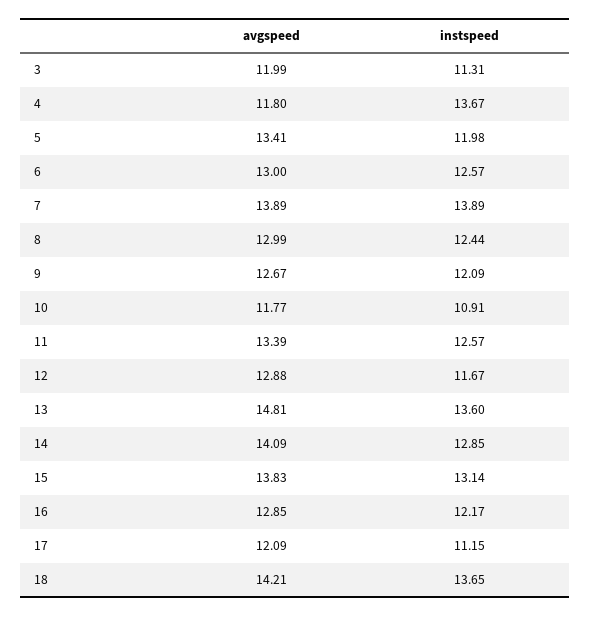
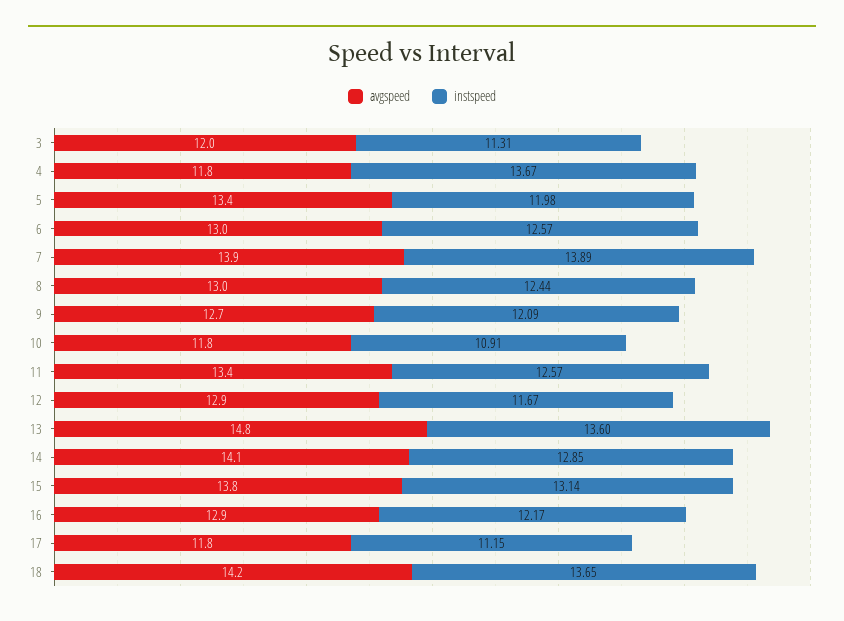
  {
    "avgspeed": {
      "3": 11.99,
      "4": 11.8,
      "5": 13.41,
      "6": 13,
      "7": 13.89,
      "8": 12.99,
      "9": 12.67,
      "10": 11.77,
      "11": 13.39,
      "12": 12.88,
      "13": 14.81,
      "14": 14.09,
      "15": 13.83,
      "16": 12.85,
-     "17": 12.09,
+     "17": 11.8,
      "18": 14.21
    },
    "instspeed": {
      "3": 11.31,
      "4": 13.67,
      "5": 11.98,
      "6": 12.57,
      "7": 13.89,
      "8": 12.44,
      "9": 12.09,
      "10": 10.91,
      "11": 12.57,
      "12": 11.67,
      "13": 13.6,
      "14": 12.85,
      "15": 13.14,
      "16": 12.17,
      "17": 11.15,
      "18": 13.65
    }
  }

